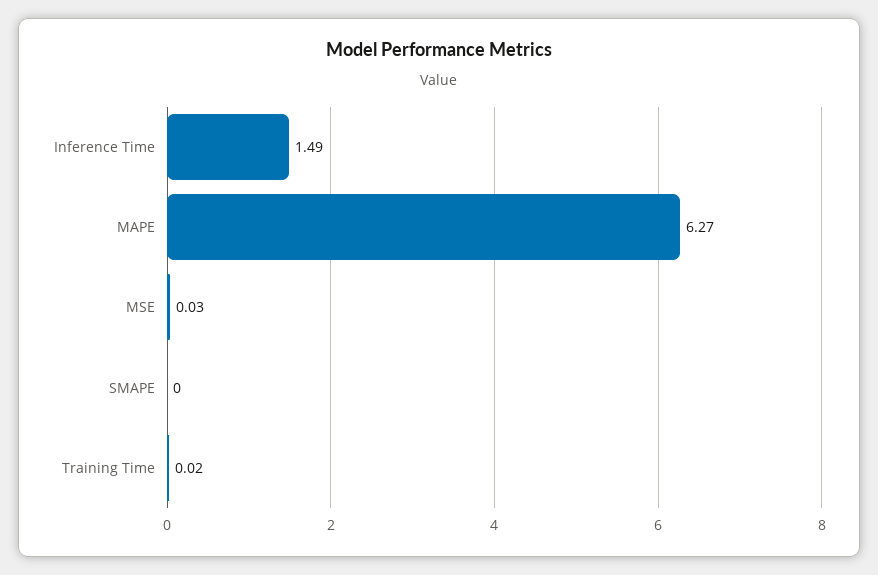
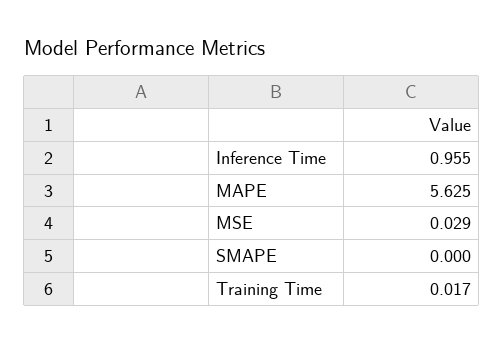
  {
-   "Inference Time": 1.49,
+   "Inference Time": 0.955,
-   "MAPE": 6.27,
+   "MAPE": 5.625,
    "MSE": 0.029,
    "SMAPE": 0,
    "Training Time": 0.017
  }

